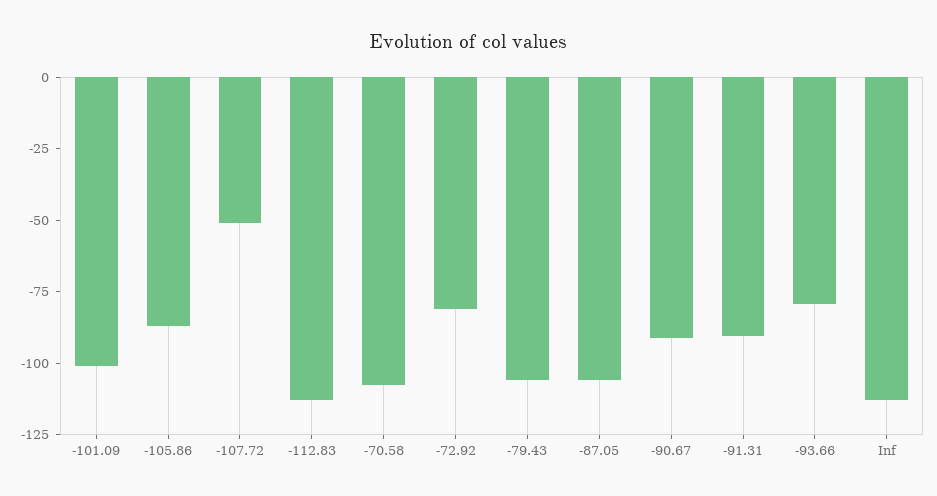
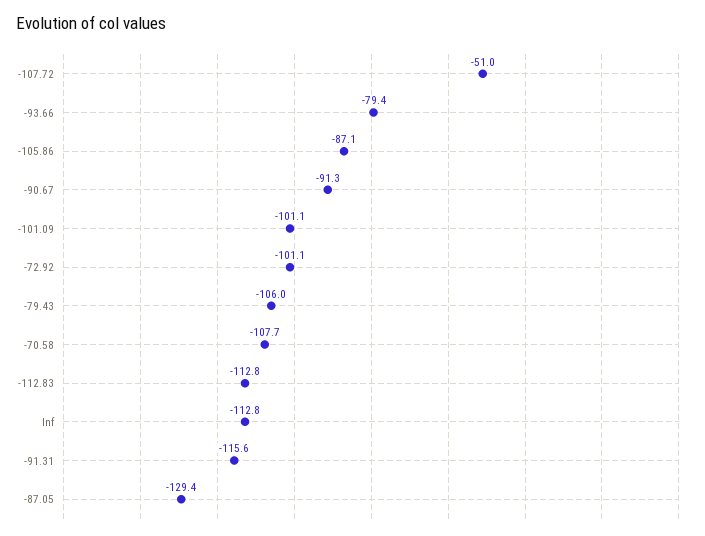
  {
    "-101.09": -101.1,
    "-105.86": -87.1,
    "-107.72": -51,
    "-112.83": -112.8,
    "-70.58": -107.7,
-   "-72.92": -80,
+   "-72.92": -101.1,
    "-79.43": -106,
-   "-87.05": -105,
+   "-87.05": -129.4,
    "-90.67": -91.3,
-   "-91.31": -90,
+   "-91.31": -115.6,
    "-93.66": -79.4,
    "Inf": -112.8
  }

